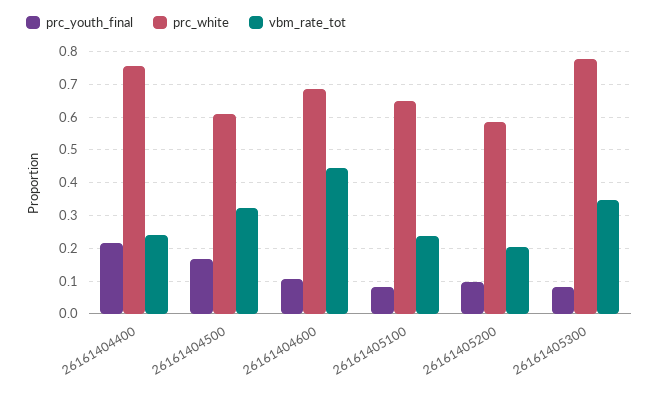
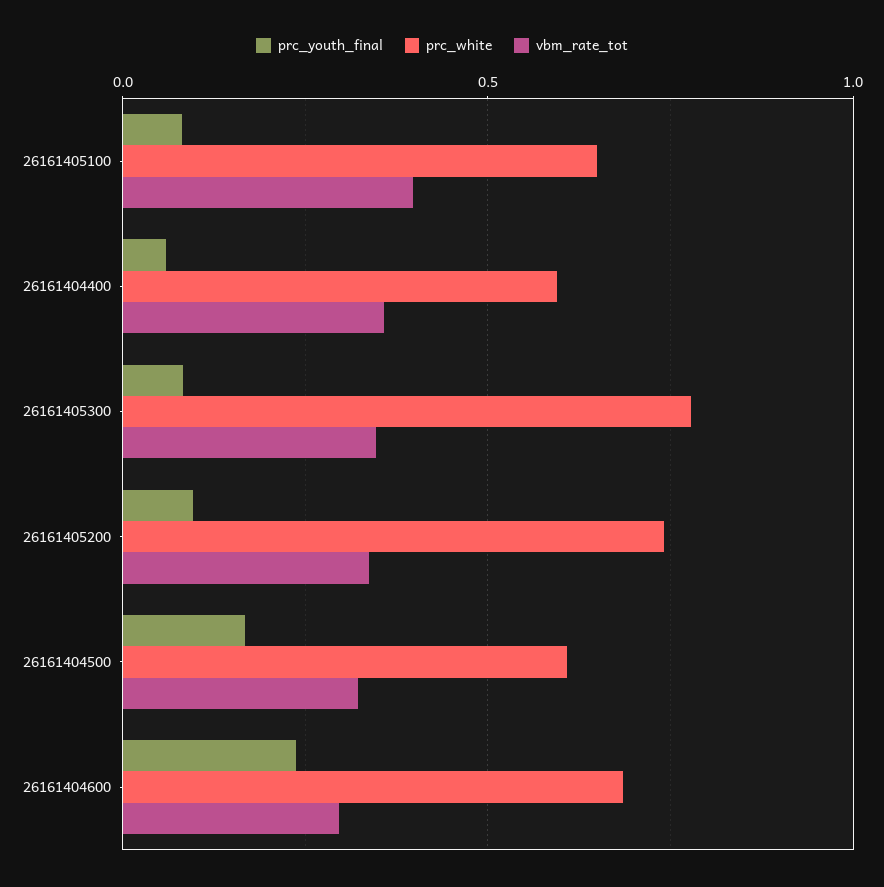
  {
    "prc_youth_final": {
-     "26161404400": 0.22,
+     "26161404400": 0.05,
      "26161404500": 0.16,
-     "26161404600": 0.1,
+     "26161404600": 0.25,
      "26161405100": 0.08,
      "26161405200": 0.1,
      "26161405300": 0.08
    },
    "prc_white": {
-     "26161404400": 0.76,
+     "26161404400": 0.6,
      "26161404500": 0.6,
      "26161404600": 0.68,
      "26161405100": 0.64,
-     "26161405200": 0.58,
+     "26161405200": 0.75,
      "26161405300": 0.78
    },
    "vbm_rate_tot": {
-     "26161404400": 0.24,
+     "26161404400": 0.35,
      "26161404500": 0.32,
-     "26161404600": 0.44,
+     "26161404600": 0.3,
-     "26161405100": 0.24,
+     "26161405100": 0.4,
-     "26161405200": 0.2,
+     "26161405200": 0.35,
      "26161405300": 0.34
    }
  }

